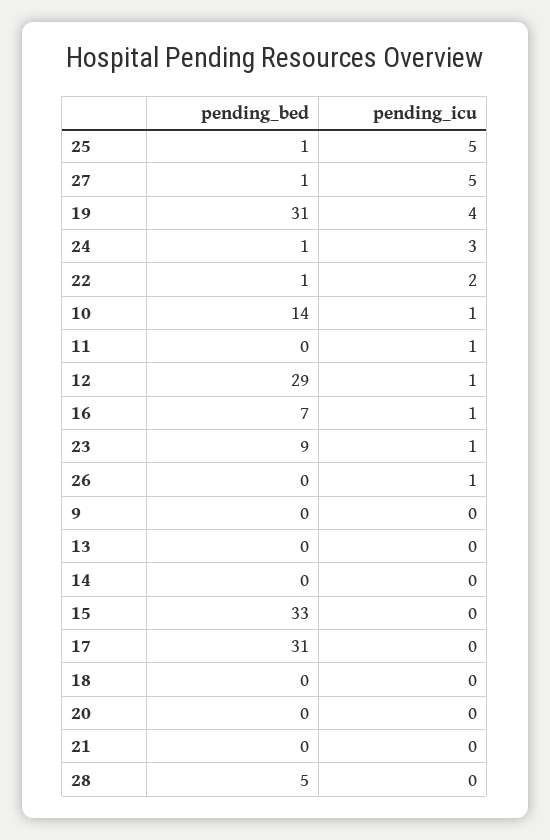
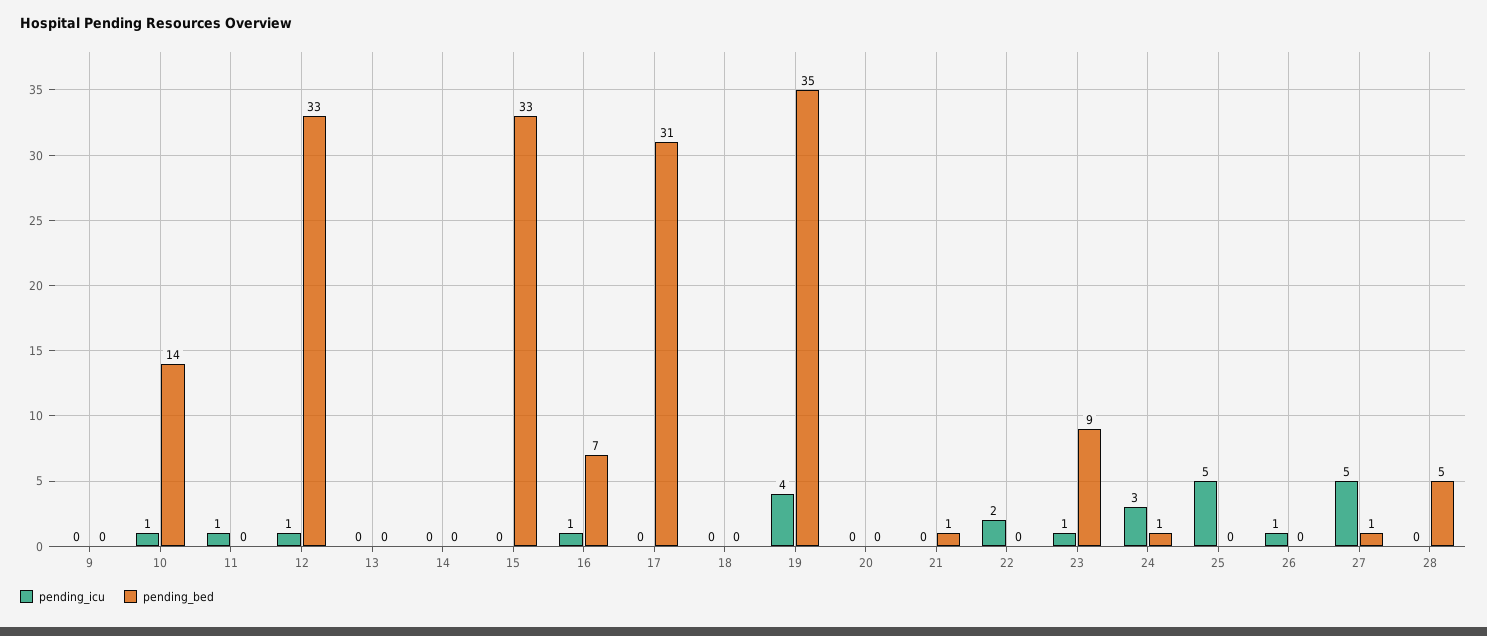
  {
    "pending_bed": {
-     "25": 1,
+     "25": 0,
      "27": 1,
-     "19": 31,
+     "19": 35,
      "24": 1,
-     "22": 1,
+     "22": 0,
      "10": 14,
      "11": 0,
-     "12": 29,
+     "12": 33,
      "16": 7,
      "23": 9,
      "26": 0,
      "9": 0,
      "13": 0,
      "14": 0,
      "15": 33,
      "17": 31,
      "18": 0,
      "20": 0,
-     "21": 0,
+     "21": 1,
      "28": 5
    },
    "pending_icu": {
      "25": 5,
      "27": 5,
      "19": 4,
      "24": 3,
      "22": 2,
      "10": 1,
      "11": 1,
      "12": 1,
      "16": 1,
      "23": 1,
      "26": 1,
      "9": 0,
      "13": 0,
      "14": 0,
      "15": 0,
      "17": 0,
      "18": 0,
      "20": 0,
      "21": 0,
      "28": 0
    }
  }

